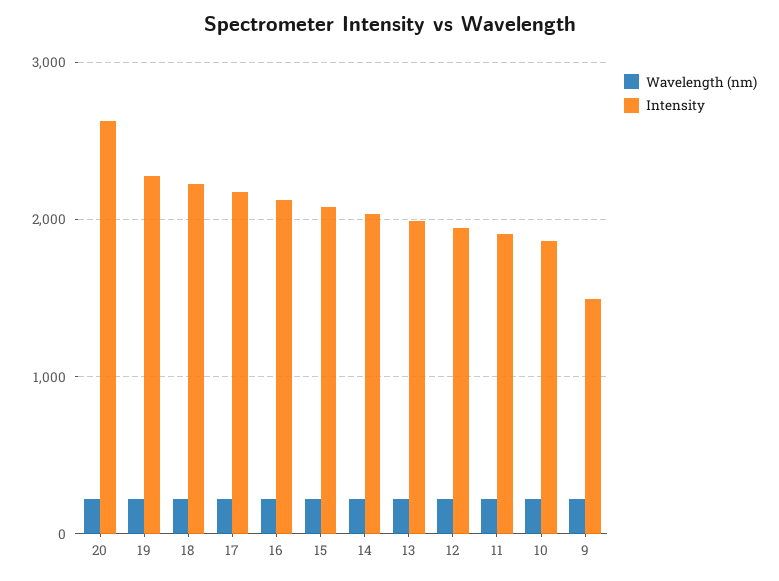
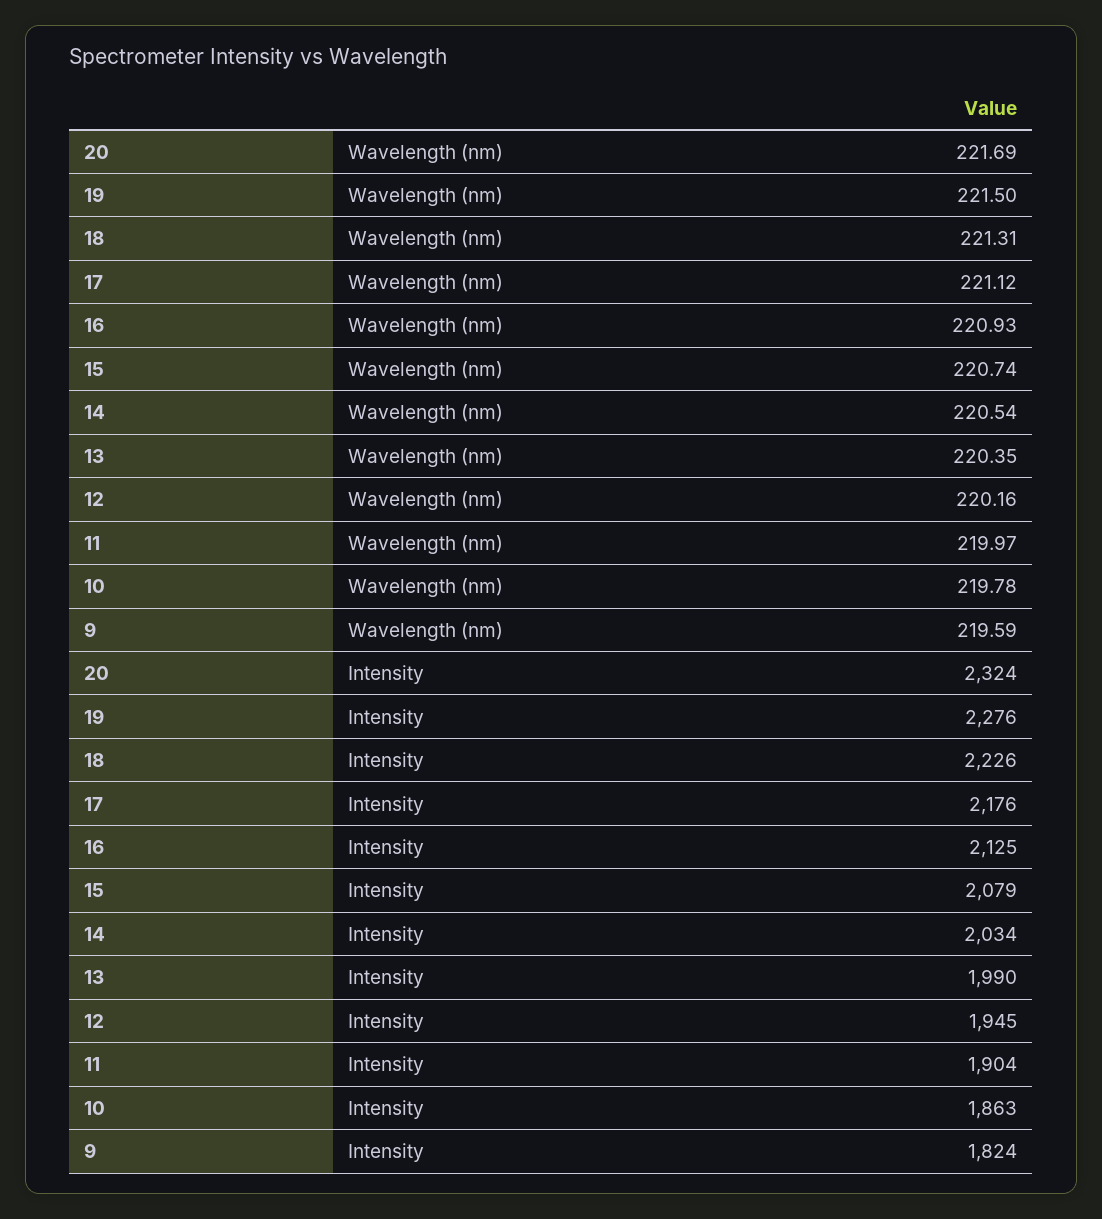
  {
    "Wavelength (nm)": {
      "20": 221.69,
      "19": 221.5,
      "18": 221.31,
      "17": 221.12,
      "16": 220.93,
      "15": 220.74,
      "14": 220.54,
      "13": 220.35,
      "12": 220.16,
      "11": 219.97,
      "10": 219.78,
      "9": 219.59
    },
    "Intensity": {
-     "20": 2600,
+     "20": 2324,
      "19": 2276,
      "18": 2226,
      "17": 2176,
      "16": 2125,
      "15": 2079,
      "14": 2034,
      "13": 1990,
      "12": 1945,
      "11": 1904,
      "10": 1863,
-     "9": 1500
+     "9": 1824
    }
  }

